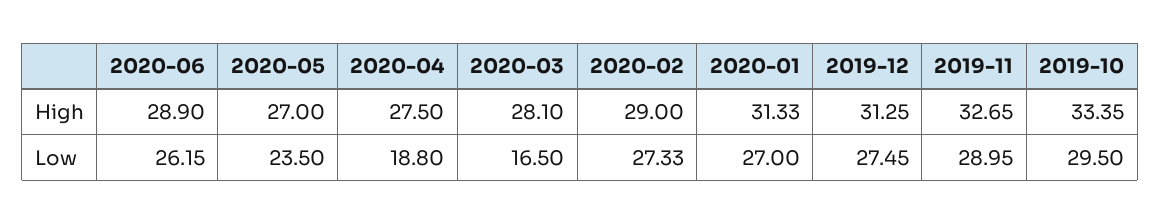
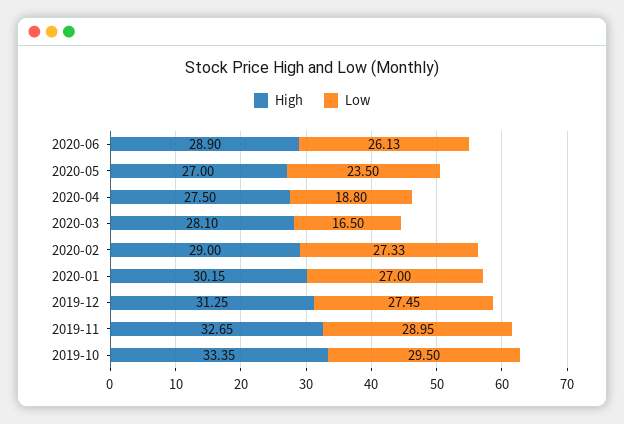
  {
    "High": {
      "2020-06": 28.9,
      "2020-05": 27,
      "2020-04": 27.5,
      "2020-03": 28.1,
      "2020-02": 29,
-     "2020-01": 31.33,
+     "2020-01": 30.15,
      "2019-12": 31.25,
      "2019-11": 32.65,
      "2019-10": 33.35
    },
    "Low": {
-     "2020-06": 26.15,
+     "2020-06": 26.13,
      "2020-05": 23.5,
      "2020-04": 18.8,
      "2020-03": 16.5,
      "2020-02": 27.33,
      "2020-01": 27,
      "2019-12": 27.45,
      "2019-11": 28.95,
      "2019-10": 29.5
    }
  }

